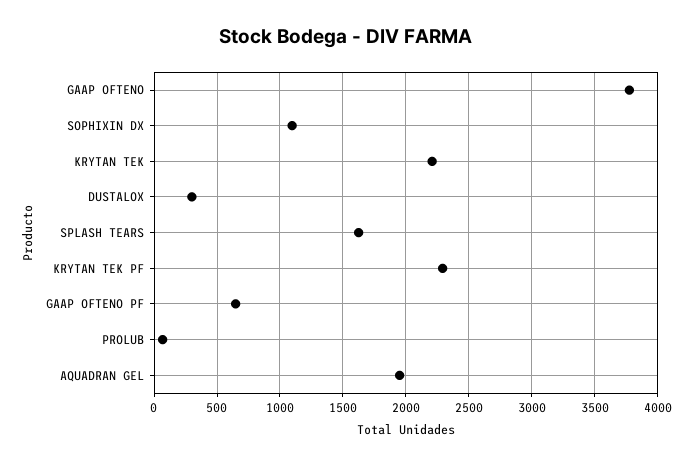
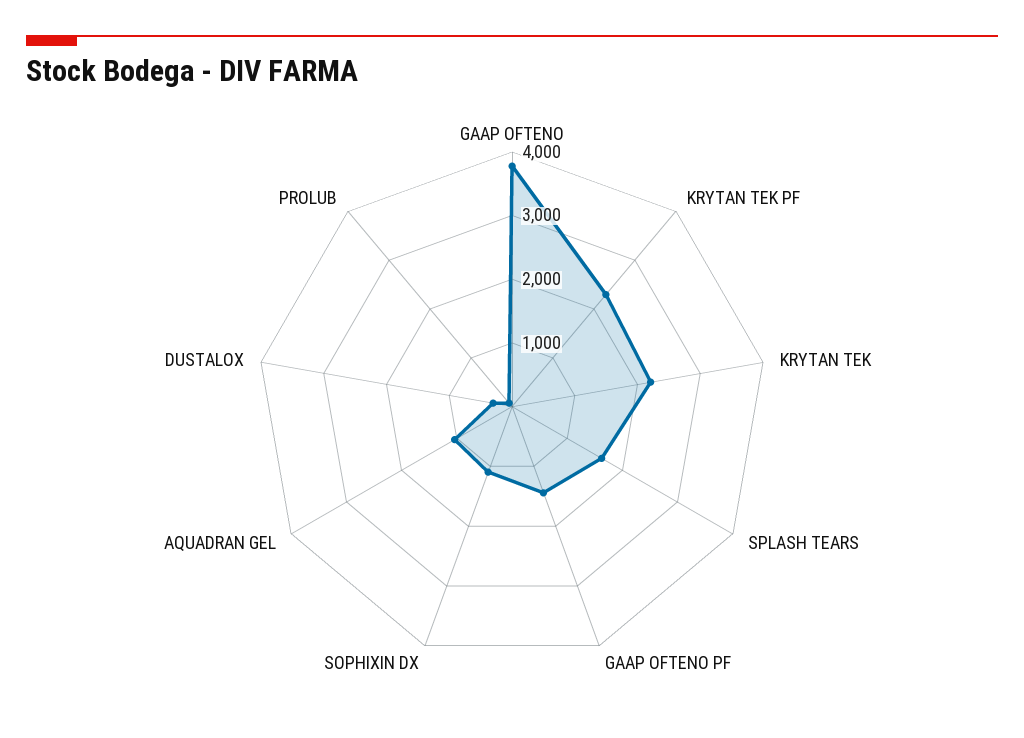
  {
    "GAAP OFTENO": 3800,
    "SOPHIXIN DX": 1100,
    "KRYTAN TEK": 2200,
    "DUSTALOX": 300,
    "SPLASH TEARS": 1650,
    "KRYTAN TEK PF": 2300,
-   "GAAP OFTENO PF": 650,
+   "GAAP OFTENO PF": 1400,
    "PROLUB": 50,
-   "AQUADRAN GEL": 1950
+   "AQUADRAN GEL": 1000
  }

